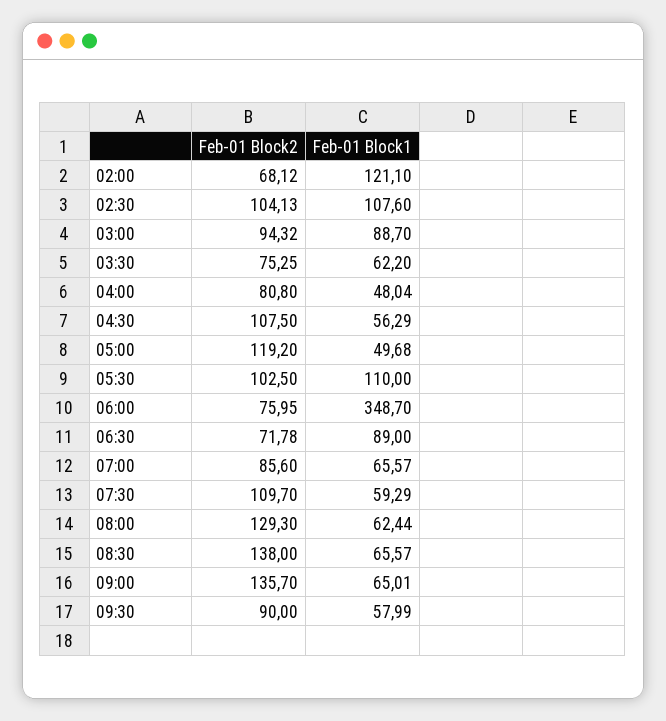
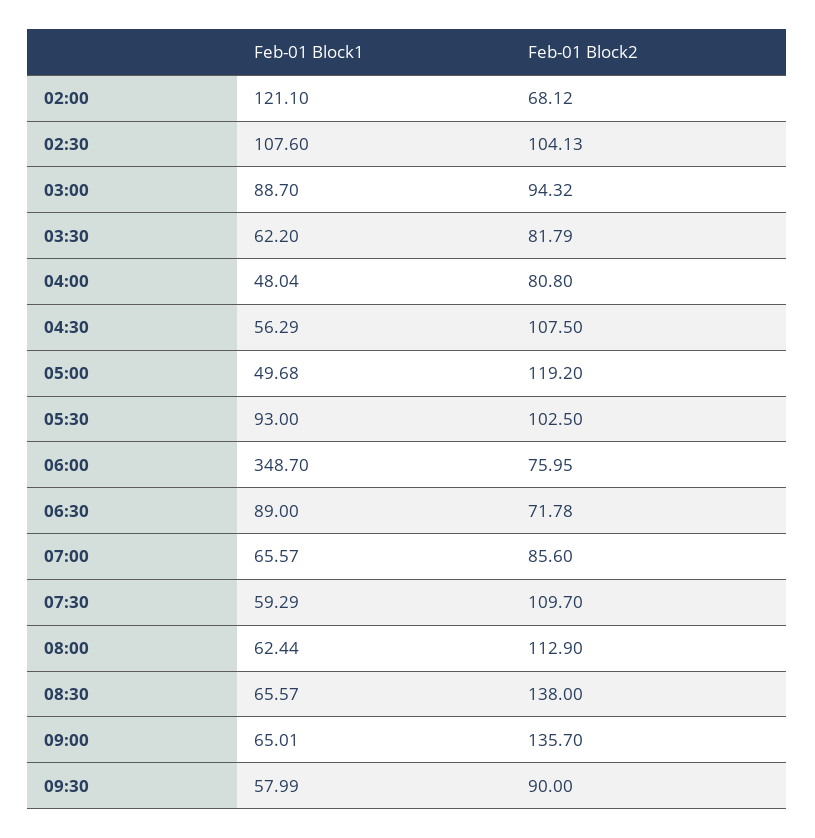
  {
    "Feb-01 Block2": {
      "02:00": 68.12,
      "02:30": 104.13,
      "03:00": 94.32,
-     "03:30": 75.25,
+     "03:30": 81.79,
      "04:00": 80.8,
      "04:30": 107.5,
      "05:00": 119.2,
      "05:30": 102.5,
      "06:00": 75.95,
      "06:30": 71.78,
      "07:00": 85.6,
      "07:30": 109.7,
-     "08:00": 129.3,
+     "08:00": 112.9,
      "08:30": 138,
      "09:00": 135.7,
      "09:30": 90
    },
    "Feb-01 Block1": {
      "02:00": 121.1,
      "02:30": 107.6,
      "03:00": 88.7,
      "03:30": 62.2,
      "04:00": 48.04,
      "04:30": 56.29,
      "05:00": 49.68,
-     "05:30": 110,
+     "05:30": 93,
      "06:00": 348.7,
      "06:30": 89,
      "07:00": 65.57,
      "07:30": 59.29,
      "08:00": 62.44,
      "08:30": 65.57,
      "09:00": 65.01,
      "09:30": 57.99
    }
  }

